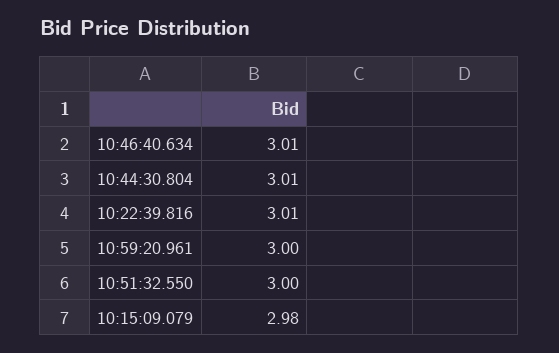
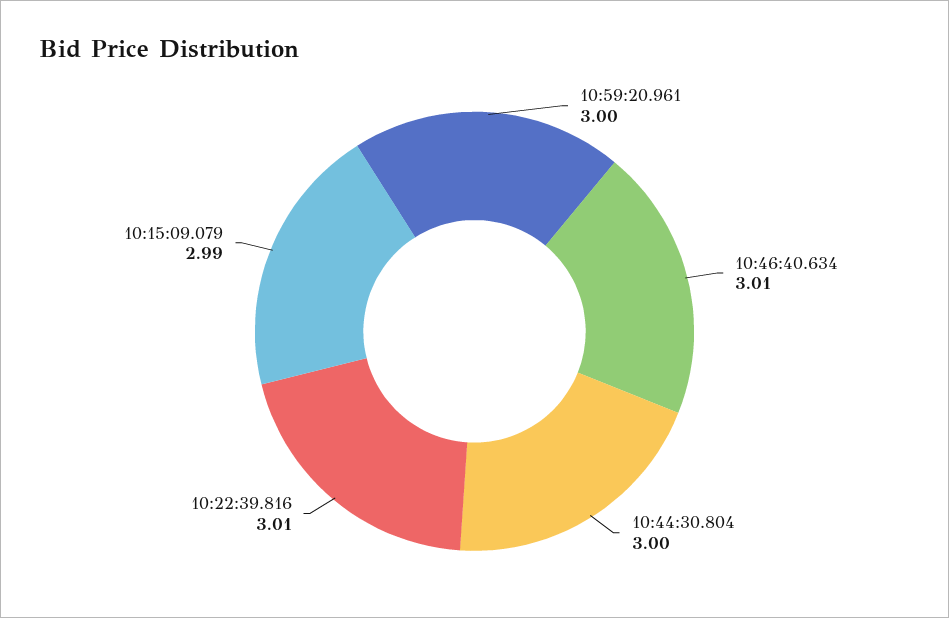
  {
    "10:46:40.634": 3.01,
-   "10:44:30.804": 3.01,
+   "10:44:30.804": 3,
    "10:22:39.816": 3.01,
    "10:59:20.961": 3,
-   "10:51:32.550": 3,
-   "10:15:09.079": 2.98
+   "10:15:09.079": 2.99
  }

